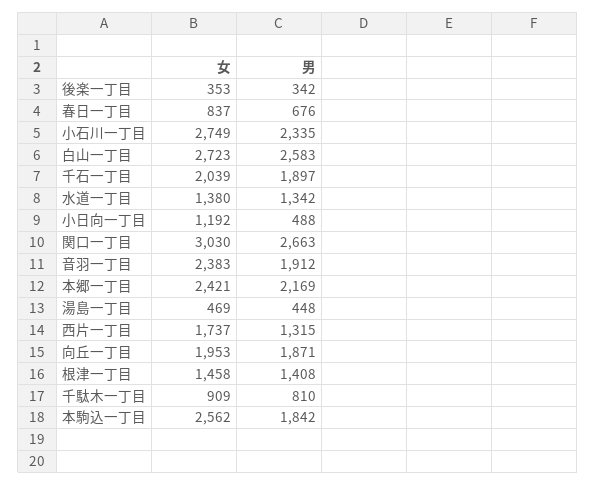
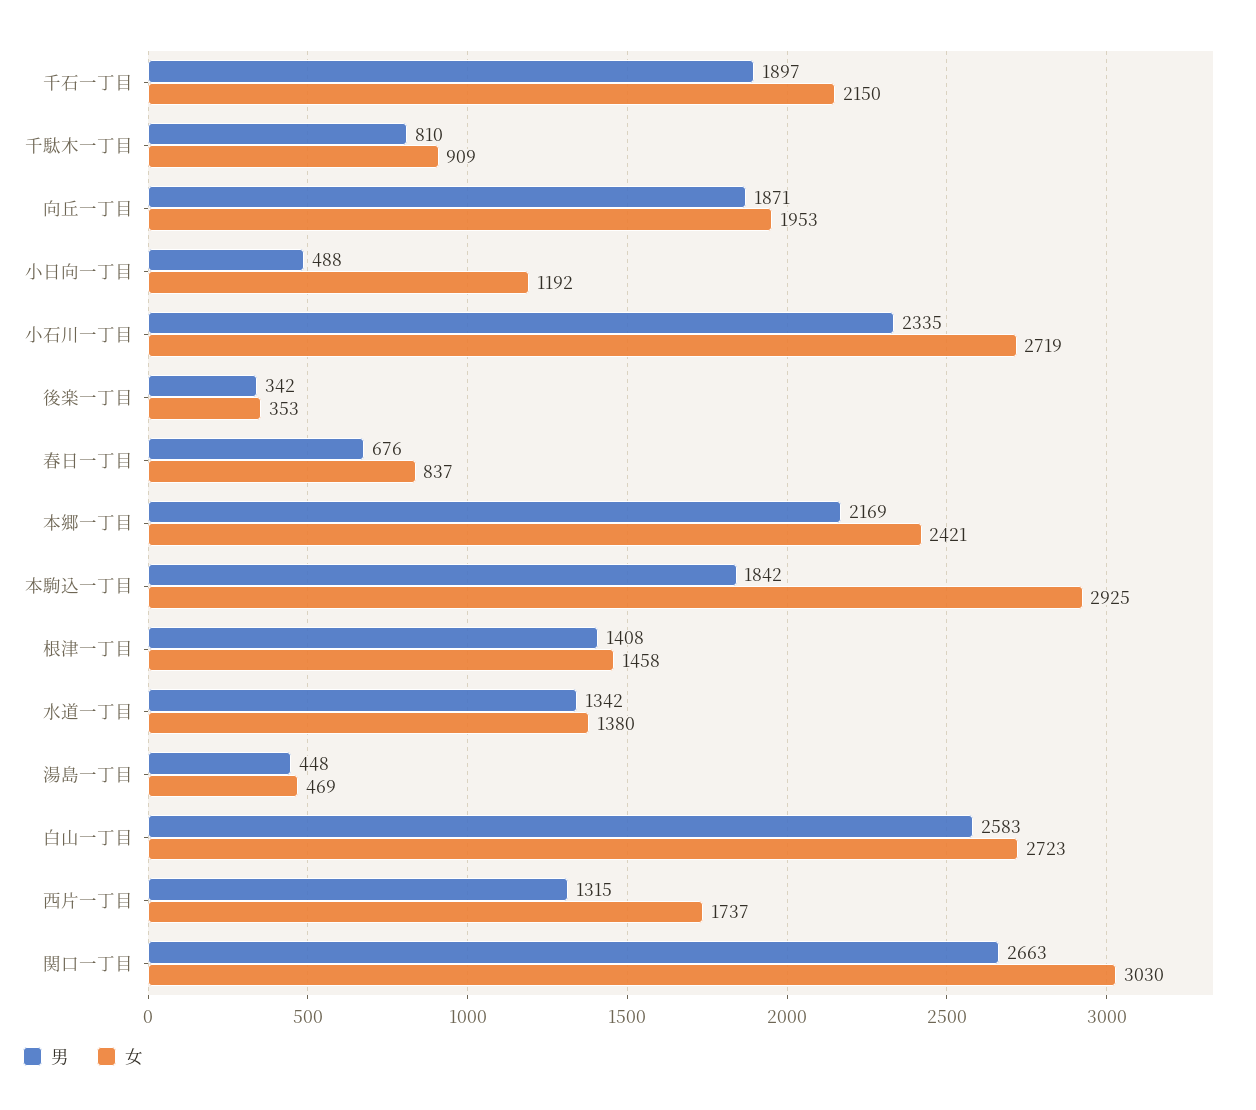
  {
    "女": {
      "後楽一丁目": 353,
      "春日一丁目": 837,
-     "小石川一丁目": 2749,
+     "小石川一丁目": 2719,
      "白山一丁目": 2723,
-     "千石一丁目": 2039,
+     "千石一丁目": 2150,
      "水道一丁目": 1380,
      "小日向一丁目": 1192,
      "関口一丁目": 3030,
-     "音羽一丁目": 2383,
      "本郷一丁目": 2421,
      "湯島一丁目": 469,
      "西片一丁目": 1737,
      "向丘一丁目": 1953,
      "根津一丁目": 1458,
      "千駄木一丁目": 909,
-     "本駒込一丁目": 2562
+     "本駒込一丁目": 2925
    },
    "男": {
      "後楽一丁目": 342,
      "春日一丁目": 676,
      "小石川一丁目": 2335,
      "白山一丁目": 2583,
      "千石一丁目": 1897,
      "水道一丁目": 1342,
      "小日向一丁目": 488,
      "関口一丁目": 2663,
-     "音羽一丁目": 1912,
      "本郷一丁目": 2169,
      "湯島一丁目": 448,
      "西片一丁目": 1315,
      "向丘一丁目": 1871,
      "根津一丁目": 1408,
      "千駄木一丁目": 810,
      "本駒込一丁目": 1842
    }
  }

